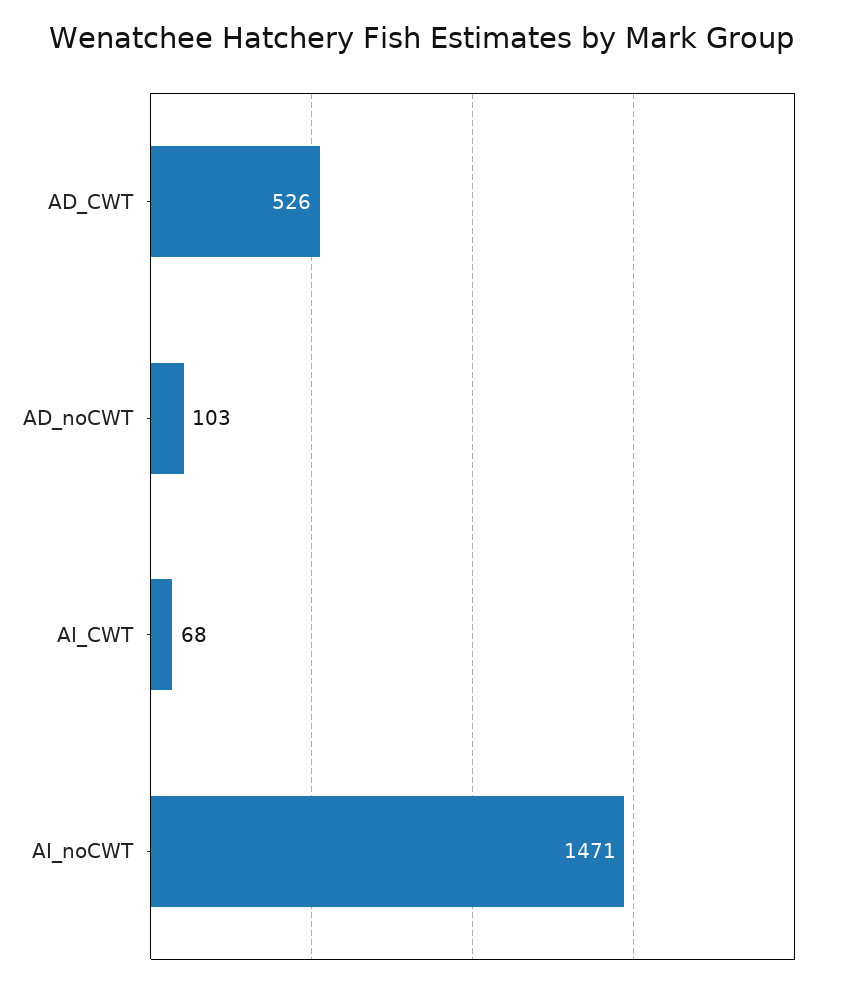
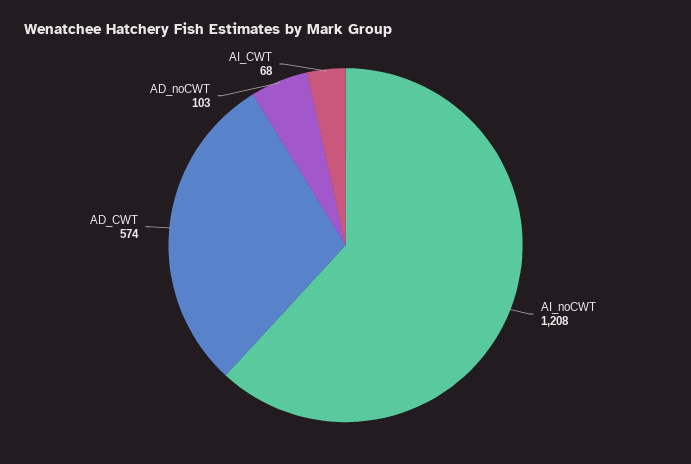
  {
-   "AD_CWT": 526,
+   "AD_CWT": 574,
    "AD_noCWT": 103,
    "AI_CWT": 68,
-   "AI_noCWT": 1471
+   "AI_noCWT": 1208
  }

